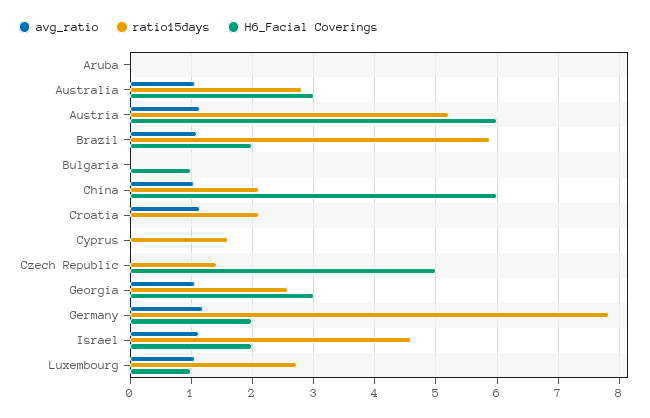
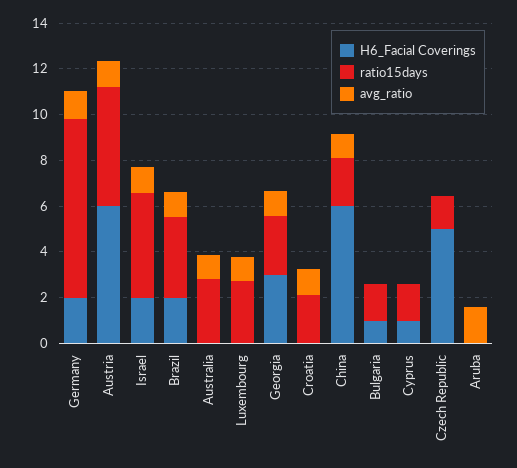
  {
    "avg_ratio": {
-     "Aruba": 0,
+     "Aruba": 1.5,
      "Australia": 1.1,
      "Austria": 1.1,
      "Brazil": 1.1,
      "Bulgaria": 0,
      "China": 1,
      "Croatia": 1.1,
      "Cyprus": 0,
      "Czech Republic": 0,
      "Georgia": 1.1,
      "Germany": 1.2,
      "Israel": 1.1,
      "Luxembourg": 1.1
    },
    "ratio15days": {
      "Aruba": 0,
      "Australia": 2.8,
      "Austria": 5.2,
-     "Brazil": 5.9,
+     "Brazil": 3.5,
-     "Bulgaria": 0,
+     "Bulgaria": 1.5,
      "China": 2.1,
      "Croatia": 2.1,
      "Cyprus": 1.6,
      "Czech Republic": 1.4,
      "Georgia": 2.6,
      "Germany": 7.8,
      "Israel": 4.6,
      "Luxembourg": 2.7
    },
    "H6_Facial Coverings": {
      "Aruba": 0,
-     "Australia": 3,
+     "Australia": 0,
      "Austria": 6,
      "Brazil": 2,
      "Bulgaria": 1,
      "China": 6,
      "Croatia": 0,
-     "Cyprus": 0,
+     "Cyprus": 1,
      "Czech Republic": 5,
      "Georgia": 3,
      "Germany": 2,
      "Israel": 2,
-     "Luxembourg": 1
+     "Luxembourg": 0
    }
  }

